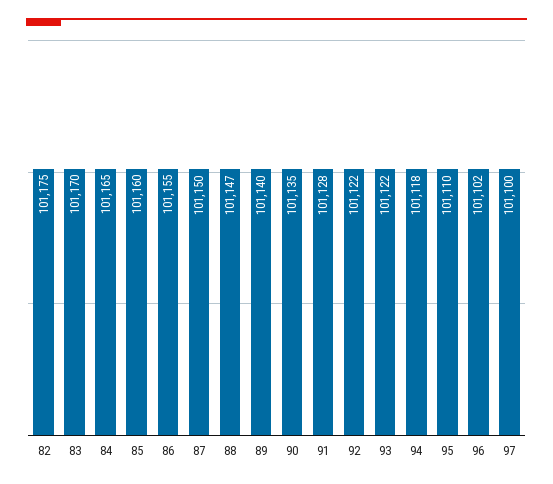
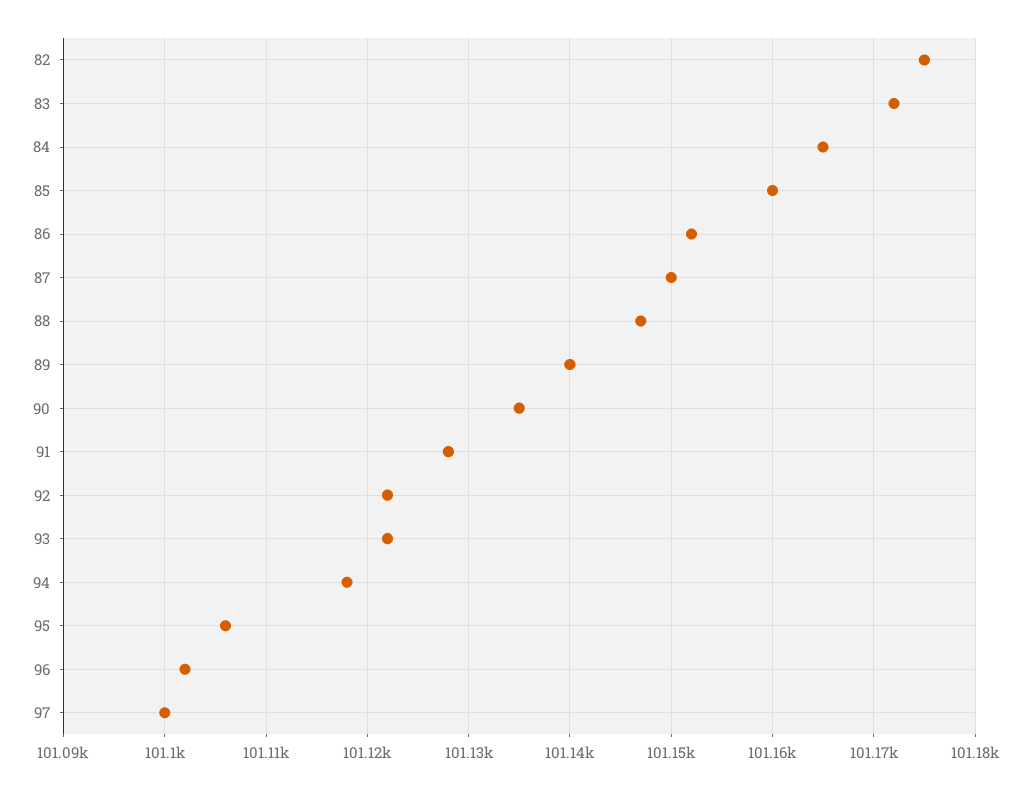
  {
    "82": 101175,
-   "83": 101170,
+   "83": 101172,
    "84": 101165,
    "85": 101160,
-   "86": 101155,
+   "86": 101152,
    "87": 101150,
    "88": 101147,
    "89": 101140,
    "90": 101135,
    "91": 101128,
    "92": 101122,
    "93": 101122,
    "94": 101118,
-   "95": 101110,
+   "95": 101106,
    "96": 101102,
    "97": 101100
  }

